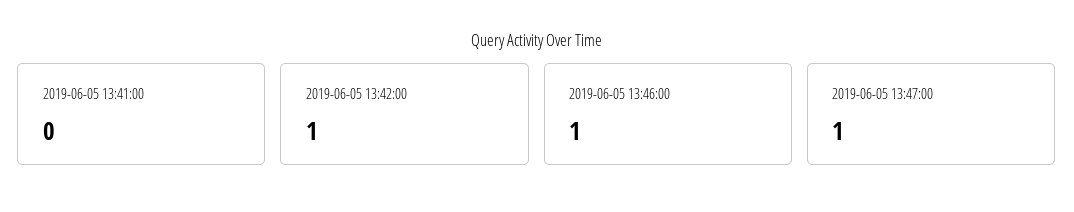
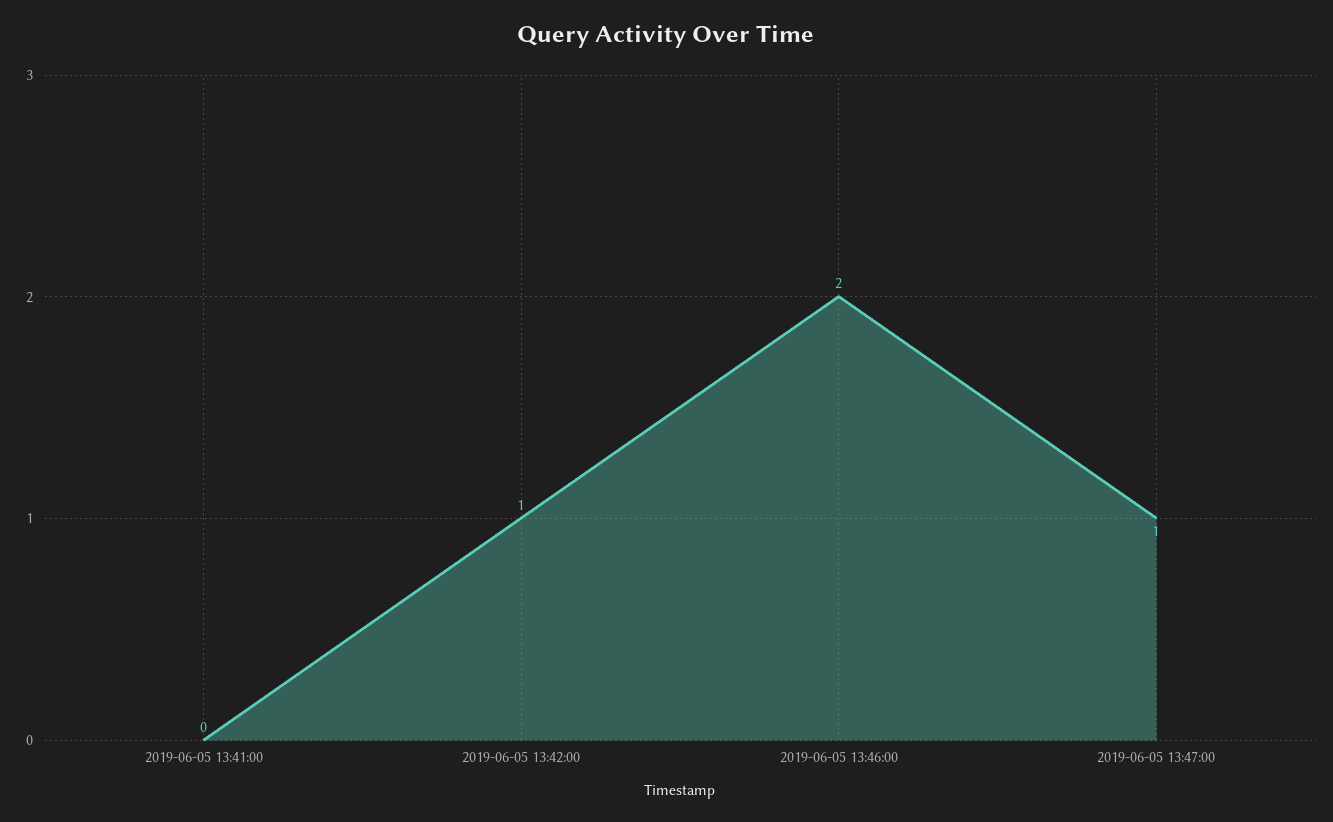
  {
    "2019-06-05 13:41:00": 0,
    "2019-06-05 13:42:00": 1,
-   "2019-06-05 13:46:00": 1,
+   "2019-06-05 13:46:00": 2,
    "2019-06-05 13:47:00": 1
  }

